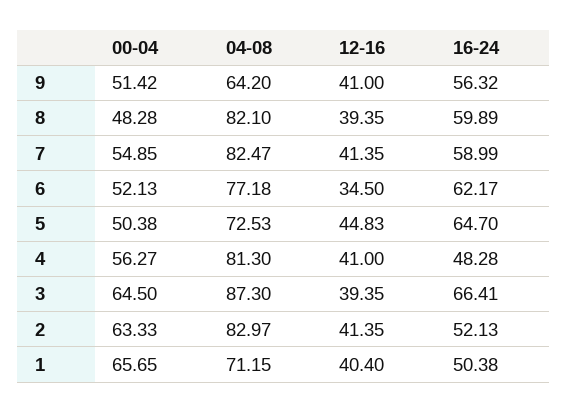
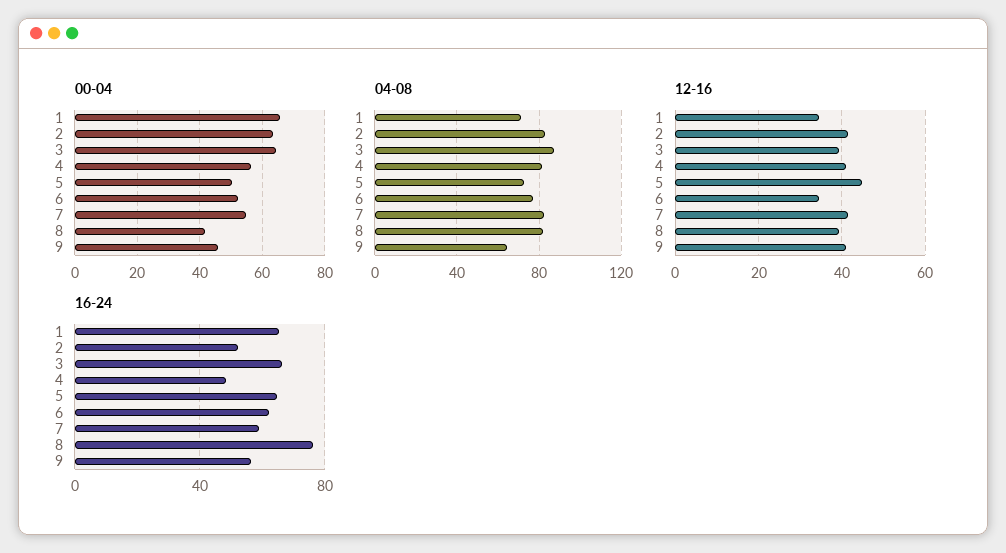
  {
    "00-04": {
-     "9": 51.42,
+     "9": 46,
-     "8": 48.28,
+     "8": 42,
      "7": 54.85,
      "6": 52.13,
      "5": 50.38,
      "4": 56.27,
      "3": 64.5,
      "2": 63.33,
      "1": 65.65
    },
    "04-08": {
      "9": 64.2,
      "8": 82.1,
      "7": 82.47,
      "6": 77.18,
      "5": 72.53,
      "4": 81.3,
      "3": 87.3,
      "2": 82.97,
      "1": 71.15
    },
    "12-16": {
      "9": 41,
      "8": 39.35,
      "7": 41.35,
      "6": 34.5,
      "5": 44.83,
      "4": 41,
      "3": 39.35,
      "2": 41.35,
-     "1": 40.4
+     "1": 34
    },
    "16-24": {
      "9": 56.32,
-     "8": 59.89,
+     "8": 75,
      "7": 58.99,
      "6": 62.17,
      "5": 64.7,
      "4": 48.28,
      "3": 66.41,
      "2": 52.13,
-     "1": 50.38
+     "1": 65
    }
  }

